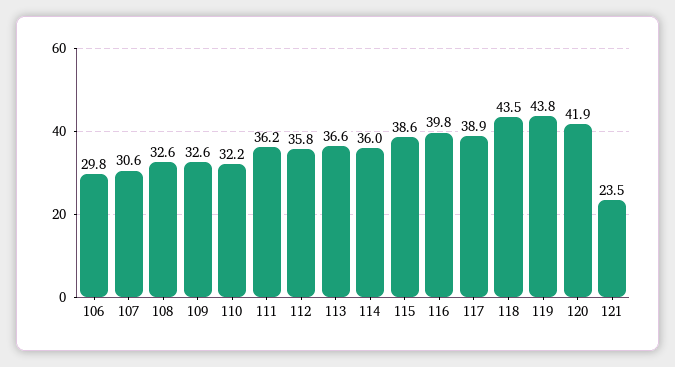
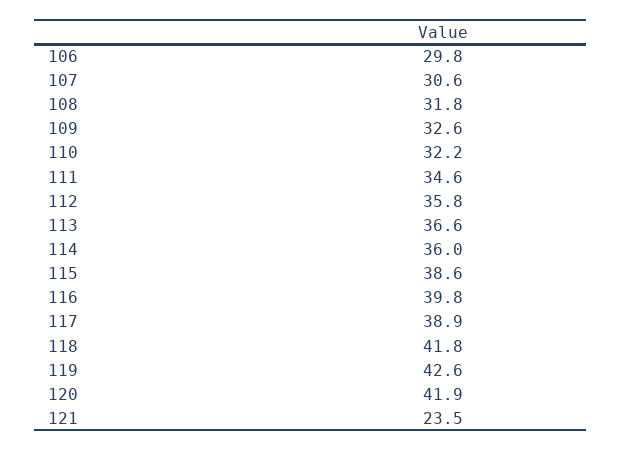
  {
    "106": 29.8,
    "107": 30.6,
-   "108": 32.6,
+   "108": 31.8,
    "109": 32.6,
    "110": 32.2,
-   "111": 36.2,
+   "111": 34.6,
    "112": 35.8,
    "113": 36.6,
    "114": 36,
    "115": 38.6,
    "116": 39.8,
    "117": 38.9,
-   "118": 43.5,
+   "118": 41.8,
-   "119": 43.8,
+   "119": 42.6,
    "120": 41.9,
    "121": 23.5
  }

